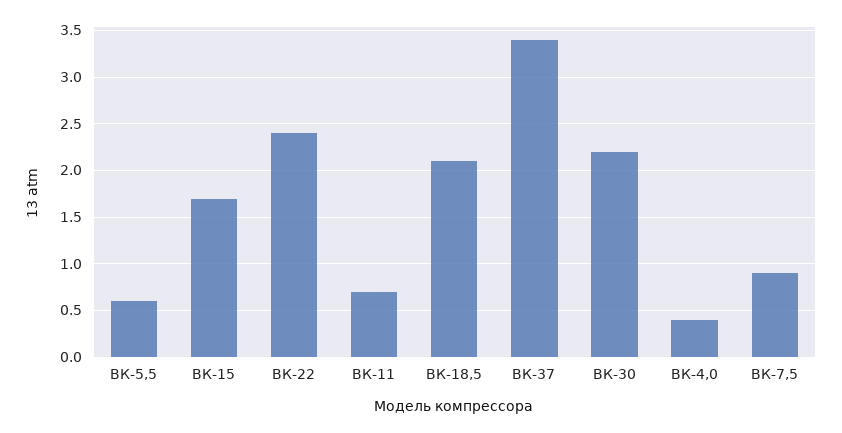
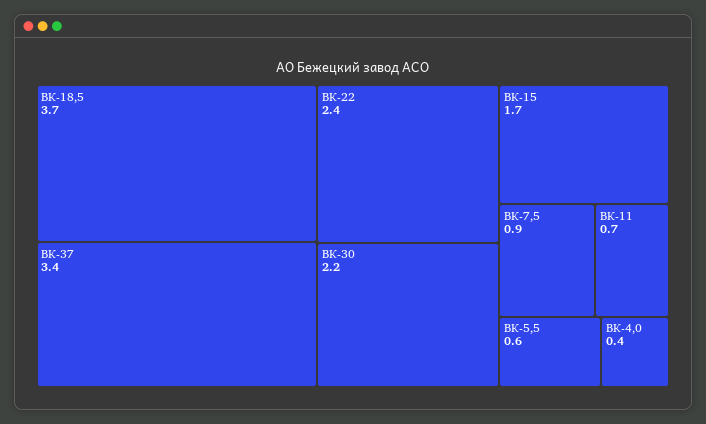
  {
    "ВК-5,5": 0.6,
    "ВК-15": 1.7,
    "ВК-22": 2.4,
    "ВК-11": 0.7,
-   "ВК-18,5": 2.1,
+   "ВК-18,5": 3.7,
    "ВК-37": 3.4,
    "ВК-30": 2.2,
    "ВК-4,0": 0.4,
    "ВК-7,5": 0.9
  }

